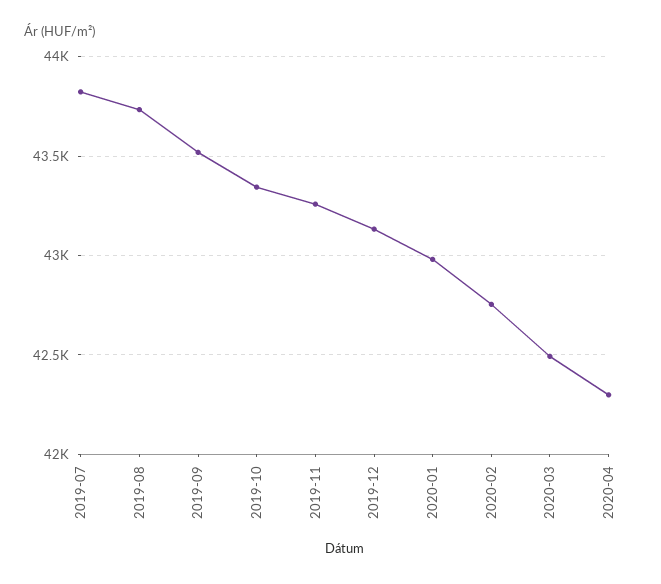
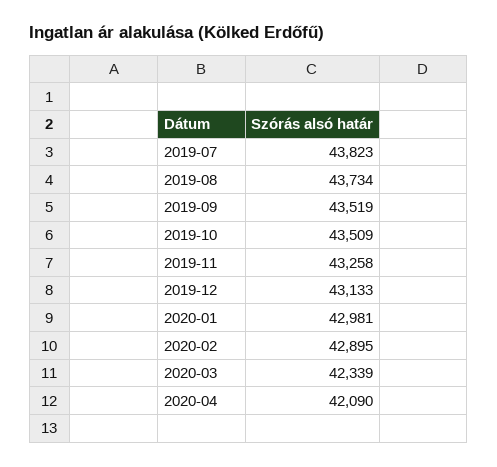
  {
    "2019-07": 43823,
    "2019-08": 43734,
    "2019-09": 43519,
-   "2019-10": 43350,
+   "2019-10": 43509,
    "2019-11": 43258,
    "2019-12": 43133,
    "2020-01": 42981,
-   "2020-02": 42750,
+   "2020-02": 42895,
-   "2020-03": 42500,
+   "2020-03": 42339,
-   "2020-04": 42300
+   "2020-04": 42090
  }

